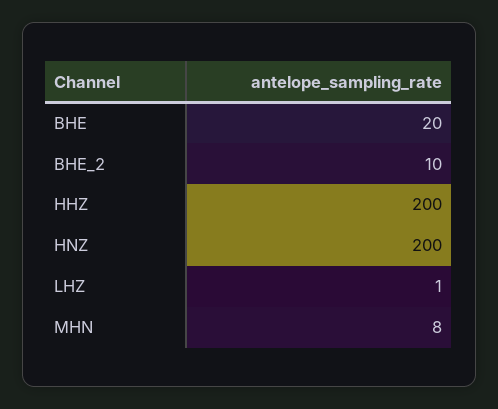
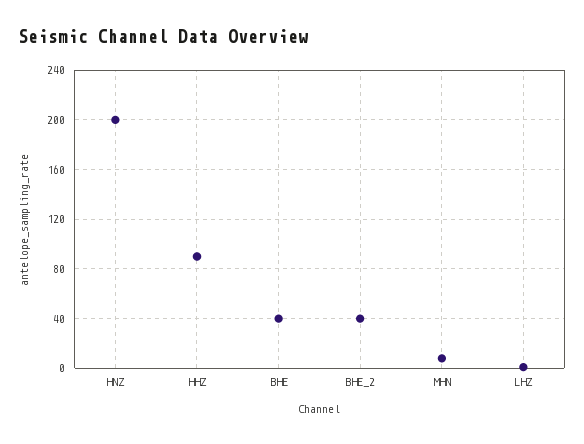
  {
-   "BHE": 20,
+   "BHE": 40,
-   "BHE_2": 10,
+   "BHE_2": 40,
-   "HHZ": 200,
+   "HHZ": 90,
    "HNZ": 200,
    "LHZ": 1,
    "MHN": 8
  }

